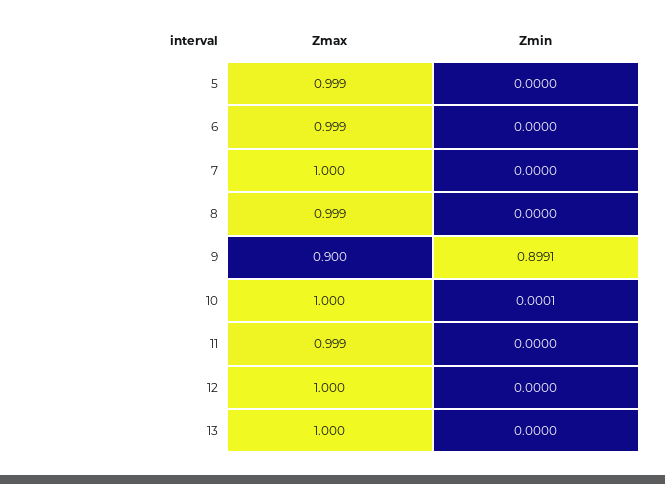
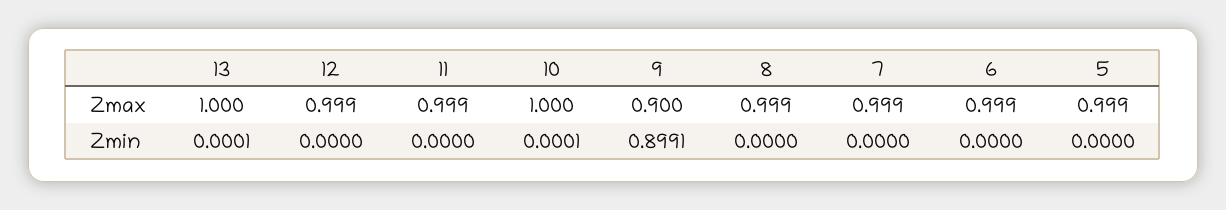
  {
    "Zmax": {
      "5": 0.999,
      "6": 0.999,
-     "7": 1,
+     "7": 0.999,
      "8": 0.999,
      "9": 0.9,
      "10": 1,
      "11": 0.999,
-     "12": 1,
+     "12": 0.999,
      "13": 1
    },
    "Zmin": {
      "5": 0,
      "6": 0,
      "7": 0,
      "8": 0,
      "9": 0.8991,
      "10": 0.0001,
      "11": 0,
      "12": 0,
-     "13": 0
+     "13": 0.0001
    }
  }

